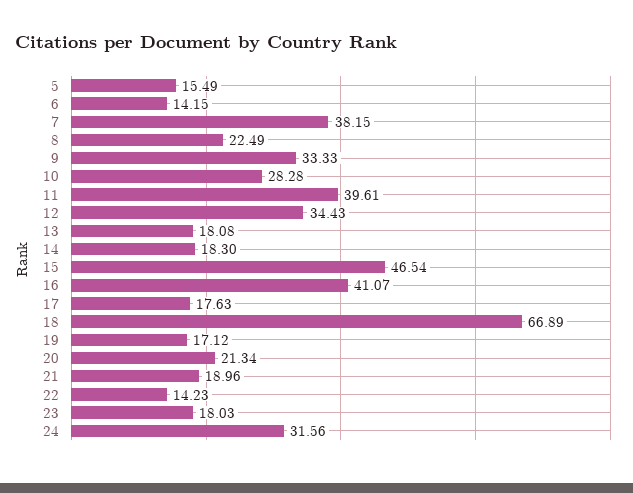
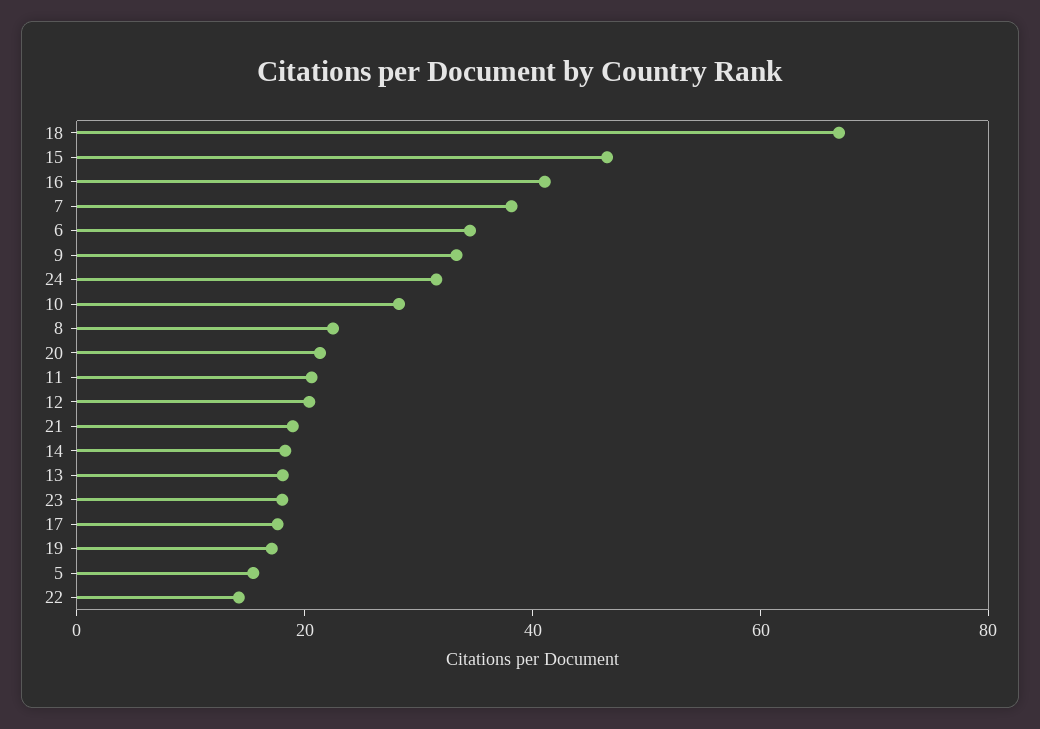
  {
    "5": 15.49,
-   "6": 14.15,
+   "6": 35,
    "7": 38.15,
    "8": 22.49,
    "9": 33.33,
    "10": 28.28,
-   "11": 39.61,
+   "11": 20,
-   "12": 34.43,
+   "12": 20,
    "13": 18.08,
    "14": 18.3,
    "15": 46.54,
    "16": 41.07,
    "17": 17.63,
    "18": 66.89,
    "19": 17.12,
    "20": 21.34,
    "21": 18.96,
    "22": 14.23,
    "23": 18.03,
    "24": 31.56
  }

